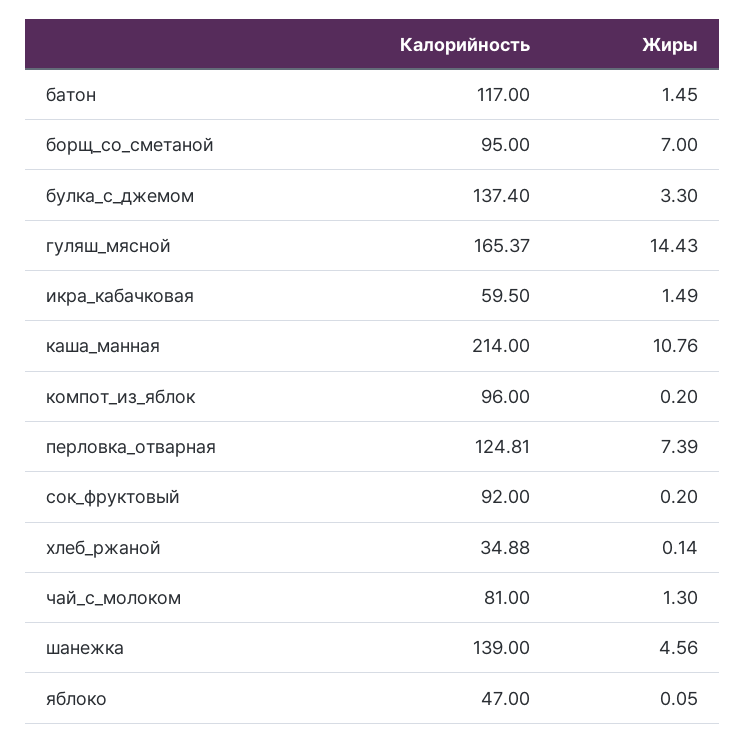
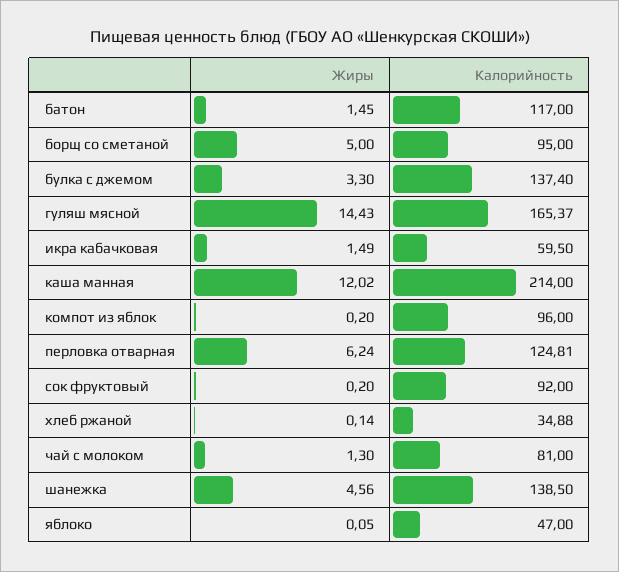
  {
    "Калорийность": {
      "батон": 117,
      "борщ_со_сметаной": 95,
      "булка_с_джемом": 137.4,
      "гуляш_мясной": 165.37,
      "икра_кабачковая": 59.5,
      "каша_манная": 214,
      "компот_из_яблок": 96,
      "перловка_отварная": 124.81,
      "сок_фруктовый": 92,
      "хлеб_ржаной": 34.88,
      "чай_с_молоком": 81,
-     "шанежка": 139,
+     "шанежка": 138.5,
      "яблоко": 47
    },
    "Жиры": {
      "батон": 1.45,
-     "борщ_со_сметаной": 7,
+     "борщ_со_сметаной": 5,
      "булка_с_джемом": 3.3,
      "гуляш_мясной": 14.43,
      "икра_кабачковая": 1.49,
-     "каша_манная": 10.76,
+     "каша_манная": 12.02,
      "компот_из_яблок": 0.2,
-     "перловка_отварная": 7.39,
+     "перловка_отварная": 6.24,
      "сок_фруктовый": 0.2,
      "хлеб_ржаной": 0.14,
      "чай_с_молоком": 1.3,
      "шанежка": 4.56,
      "яблоко": 0.05
    }
  }

